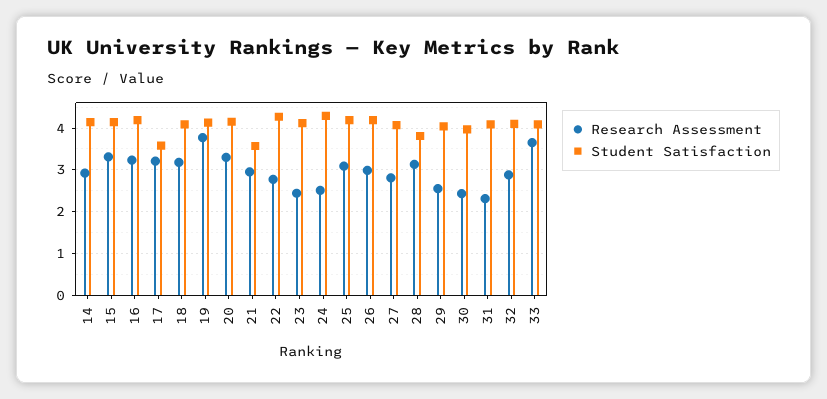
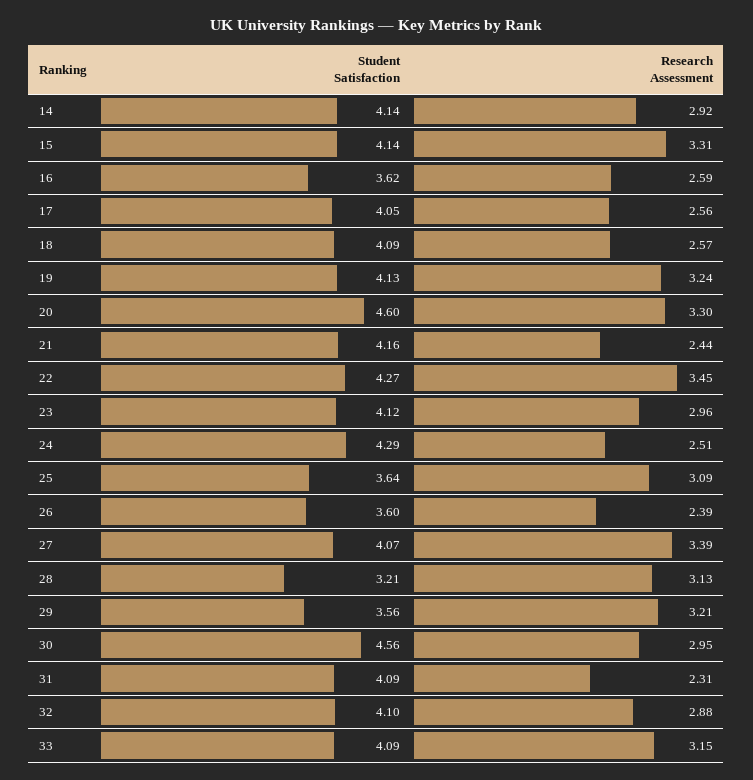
  {
    "Research Assessment": {
      "14": 2.92,
      "15": 3.31,
-     "16": 3.2,
+     "16": 2.59,
-     "17": 3.2,
+     "17": 2.56,
-     "18": 3.2,
+     "18": 2.57,
-     "19": 3.8,
+     "19": 3.24,
      "20": 3.3,
-     "21": 3,
+     "21": 2.44,
-     "22": 2.8,
+     "22": 3.45,
-     "23": 2.4,
+     "23": 2.96,
      "24": 2.51,
      "25": 3.09,
-     "26": 3,
+     "26": 2.39,
-     "27": 2.8,
+     "27": 3.39,
      "28": 3.13,
-     "29": 2.6,
+     "29": 3.21,
-     "30": 2.4,
+     "30": 2.95,
      "31": 2.31,
      "32": 2.88,
-     "33": 3.6
+     "33": 3.15
    },
    "Student Satisfaction": {
      "14": 4.14,
      "15": 4.14,
-     "16": 4.2,
+     "16": 3.62,
-     "17": 3.6,
+     "17": 4.05,
      "18": 4.09,
      "19": 4.13,
-     "20": 4.2,
+     "20": 4.6,
-     "21": 3.6,
+     "21": 4.16,
      "22": 4.27,
      "23": 4.12,
      "24": 4.29,
-     "25": 4.2,
+     "25": 3.64,
-     "26": 4.2,
+     "26": 3.6,
      "27": 4.07,
-     "28": 3.8,
+     "28": 3.21,
-     "29": 4,
+     "29": 3.56,
-     "30": 4,
+     "30": 4.56,
      "31": 4.09,
      "32": 4.1,
      "33": 4.09
    }
  }

